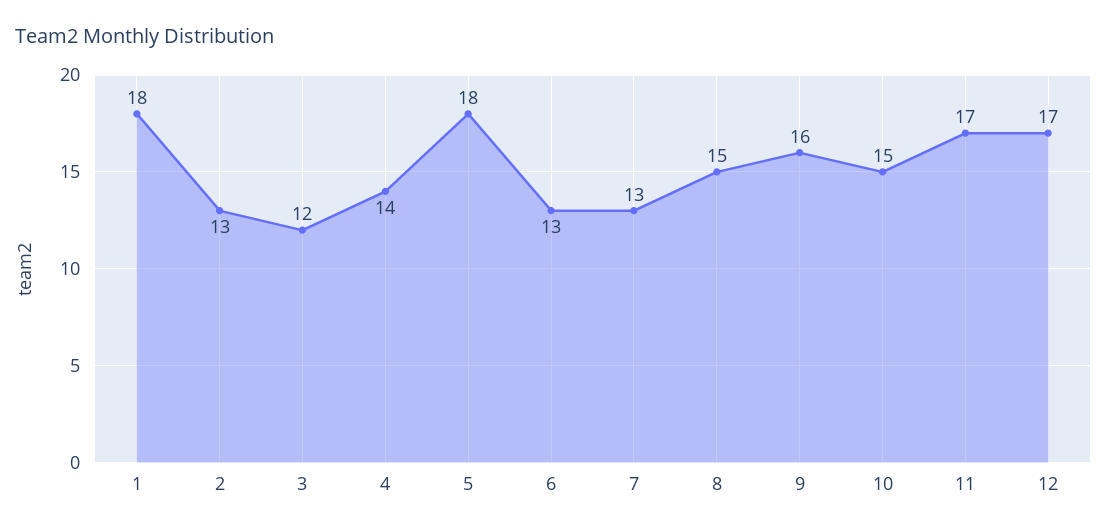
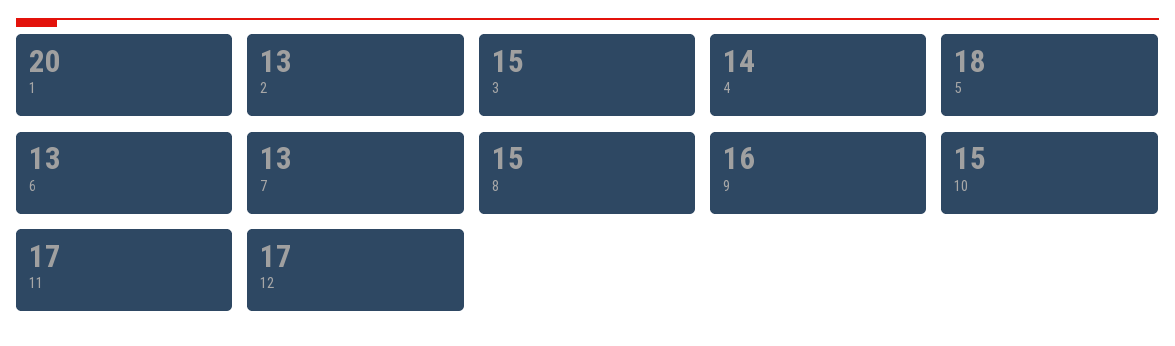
  {
-   "1": 18,
+   "1": 20,
    "2": 13,
-   "3": 12,
+   "3": 15,
    "4": 14,
    "5": 18,
    "6": 13,
    "7": 13,
    "8": 15,
    "9": 16,
    "10": 15,
    "11": 17,
    "12": 17
  }

